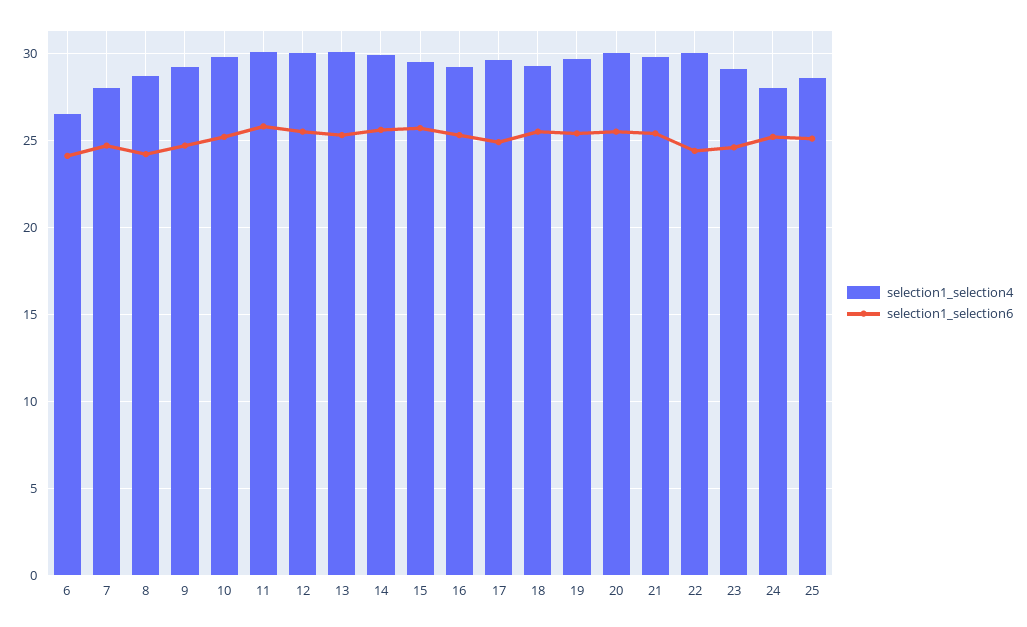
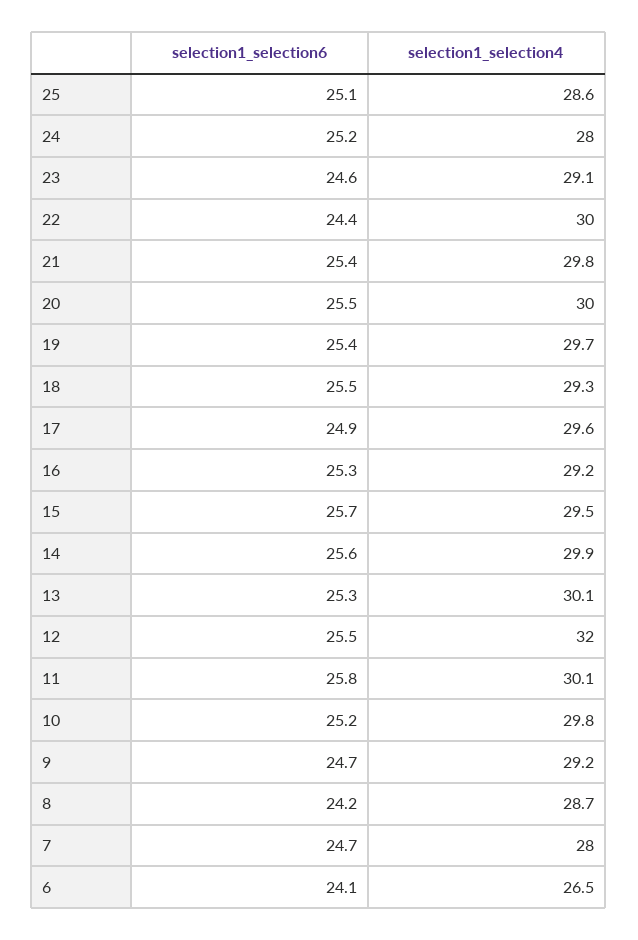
  {
    "selection1_selection4": {
      "6": 26.5,
      "7": 28,
      "8": 28.7,
      "9": 29.2,
      "10": 29.8,
      "11": 30.1,
-     "12": 30,
+     "12": 32,
      "13": 30.1,
      "14": 29.9,
      "15": 29.5,
      "16": 29.2,
      "17": 29.6,
      "18": 29.3,
      "19": 29.7,
      "20": 30,
      "21": 29.8,
      "22": 30,
      "23": 29.1,
      "24": 28,
      "25": 28.6
    },
    "selection1_selection6": {
      "6": 24.1,
      "7": 24.7,
      "8": 24.2,
      "9": 24.7,
      "10": 25.2,
      "11": 25.8,
      "12": 25.5,
      "13": 25.3,
      "14": 25.6,
      "15": 25.7,
      "16": 25.3,
      "17": 24.9,
      "18": 25.5,
      "19": 25.4,
      "20": 25.5,
      "21": 25.4,
      "22": 24.4,
      "23": 24.6,
      "24": 25.2,
      "25": 25.1
    }
  }

